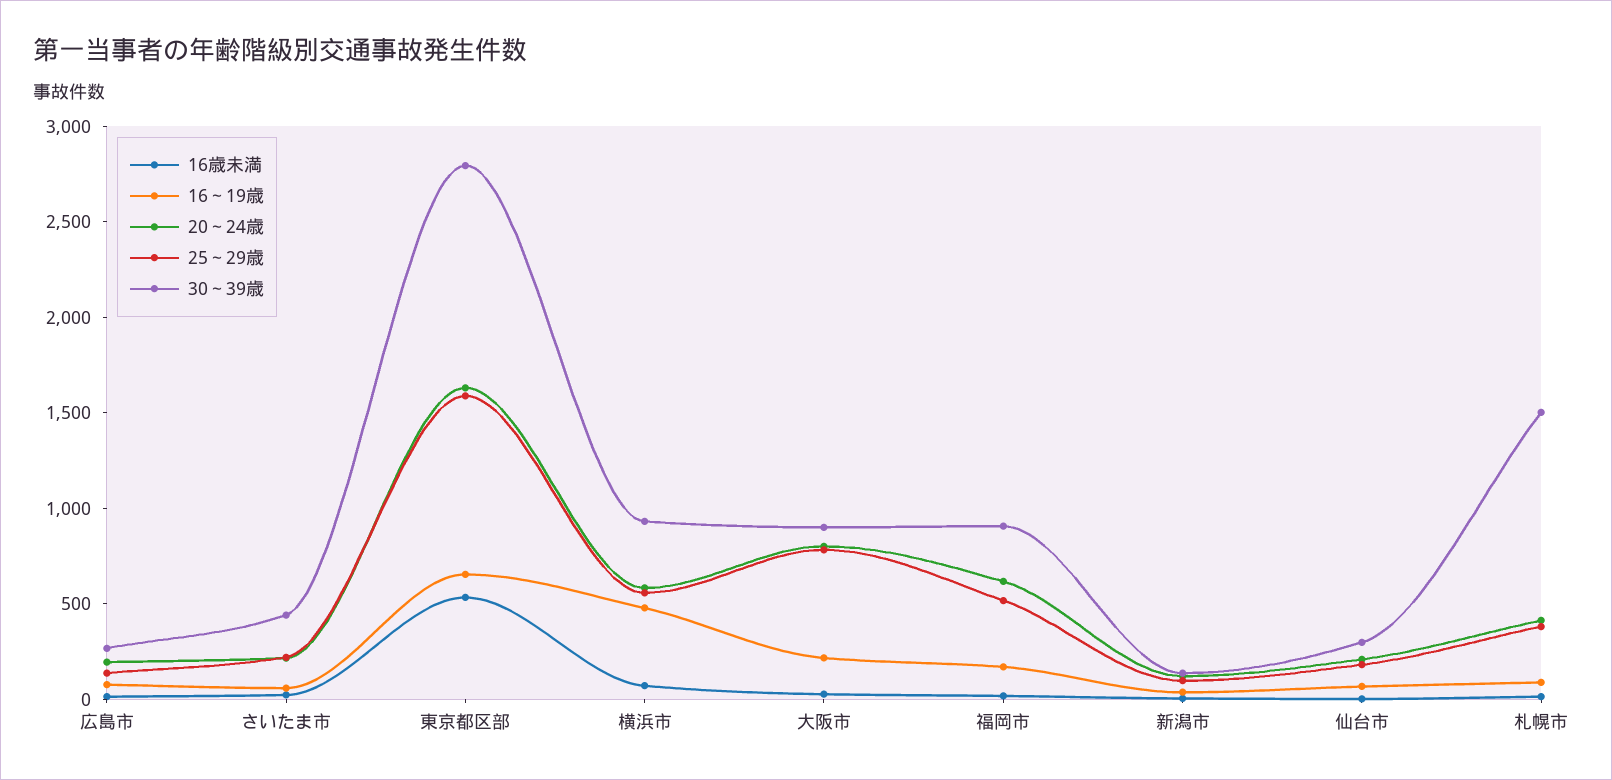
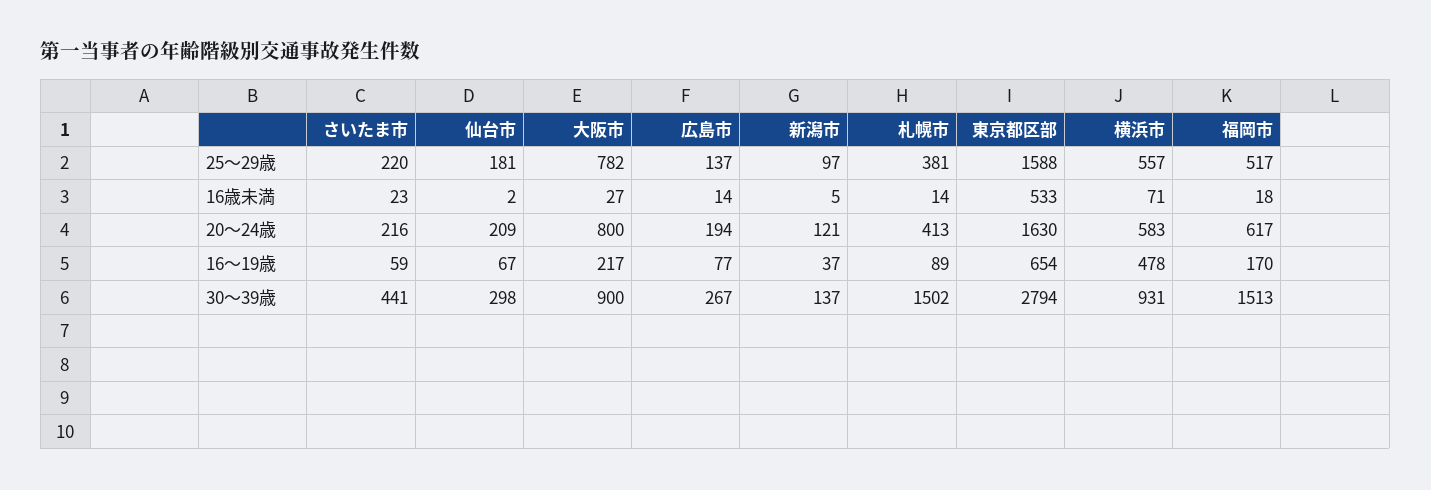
  {
    "16歳未満": {
      "広島市": 14,
      "さいたま市": 23,
      "東京都区部": 533,
      "横浜市": 71,
      "大阪市": 27,
      "福岡市": 18,
      "新潟市": 5,
      "仙台市": 2,
      "札幌市": 14
    },
    "16～19歳": {
      "広島市": 77,
      "さいたま市": 59,
      "東京都区部": 654,
      "横浜市": 478,
      "大阪市": 217,
      "福岡市": 170,
      "新潟市": 37,
      "仙台市": 67,
      "札幌市": 89
    },
    "20～24歳": {
      "広島市": 194,
      "さいたま市": 216,
      "東京都区部": 1630,
      "横浜市": 583,
      "大阪市": 800,
      "福岡市": 617,
      "新潟市": 121,
      "仙台市": 209,
      "札幌市": 413
    },
    "25～29歳": {
      "広島市": 137,
      "さいたま市": 220,
      "東京都区部": 1588,
      "横浜市": 557,
      "大阪市": 782,
      "福岡市": 517,
      "新潟市": 97,
      "仙台市": 181,
      "札幌市": 381
    },
    "30～39歳": {
      "広島市": 267,
      "さいたま市": 441,
      "東京都区部": 2794,
      "横浜市": 931,
      "大阪市": 900,
-     "福岡市": 900,
+     "福岡市": 1513,
      "新潟市": 137,
      "仙台市": 298,
      "札幌市": 1502
    }
  }

